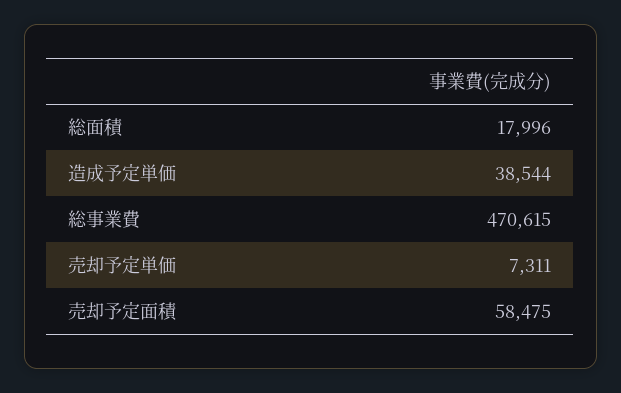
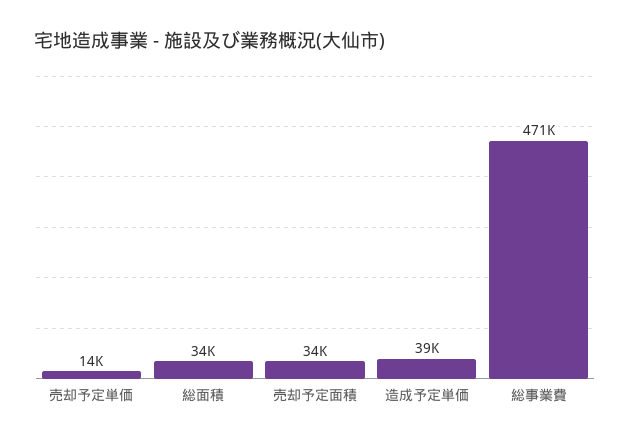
  {
-   "総面積": 17996,
+   "総面積": 34000,
    "造成予定単価": 38544,
    "総事業費": 470615,
-   "売却予定単価": 7311,
+   "売却予定単価": 14000,
-   "売却予定面積": 58475
+   "売却予定面積": 34000
  }

